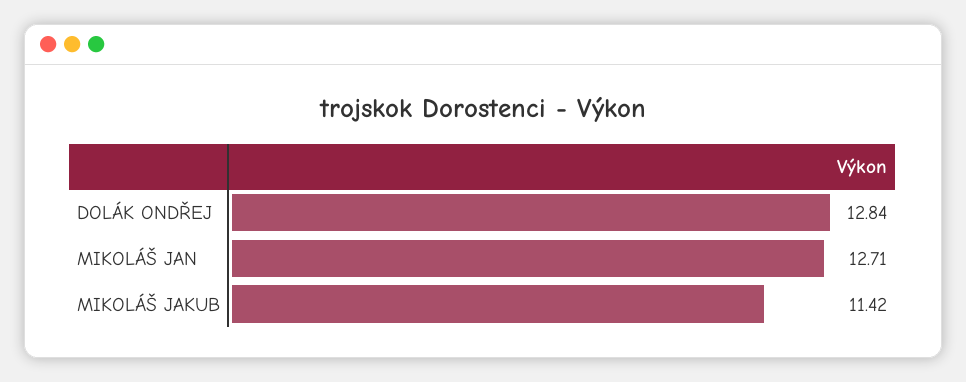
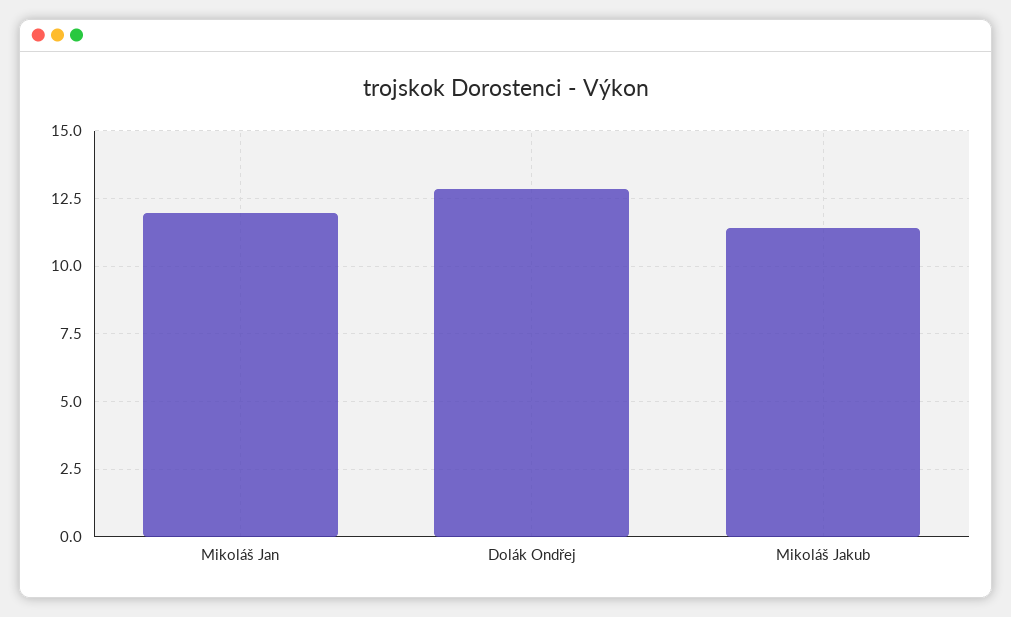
  {
    "DOLÁK ONDŘEJ": 12.84,
-   "MIKOLÁŠ JAN": 12.71,
+   "MIKOLÁŠ JAN": 12,
    "MIKOLÁŠ JAKUB": 11.42
  }

